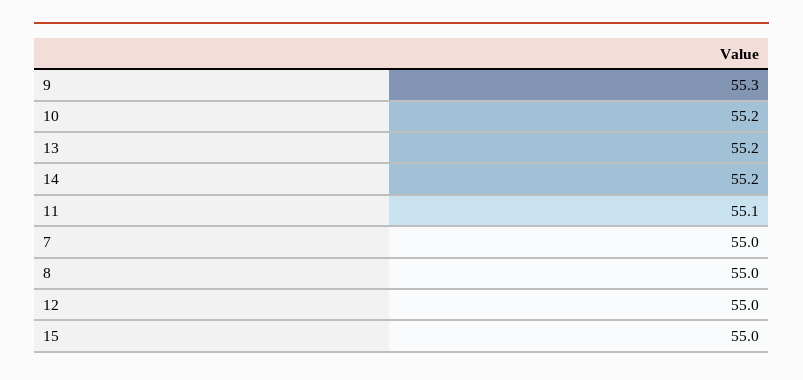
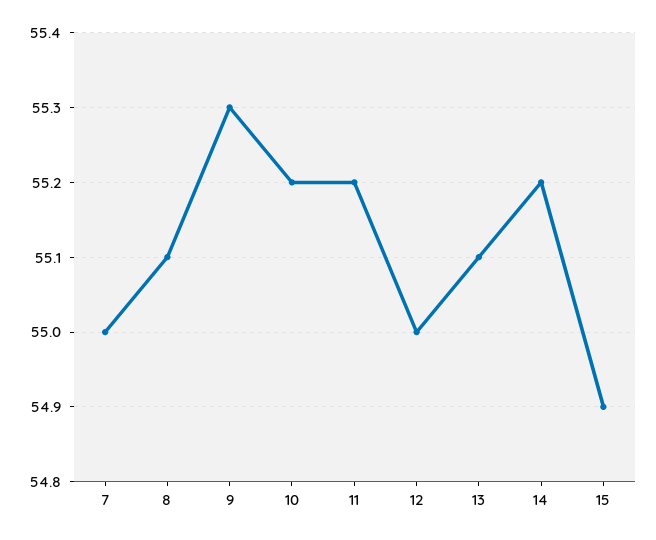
  {
    "9": 55.3,
    "10": 55.2,
-   "13": 55.2,
+   "13": 55.1,
    "14": 55.2,
-   "11": 55.1,
+   "11": 55.2,
    "7": 55,
-   "8": 55,
+   "8": 55.1,
    "12": 55,
-   "15": 55
+   "15": 54.9
  }

